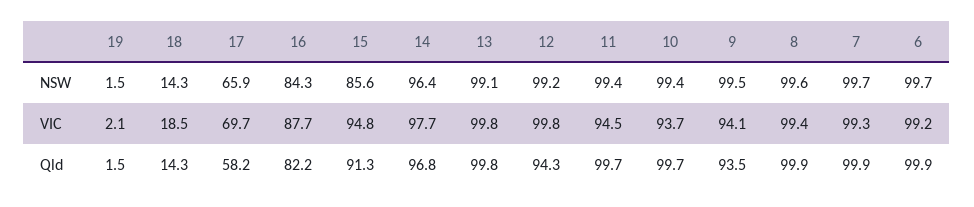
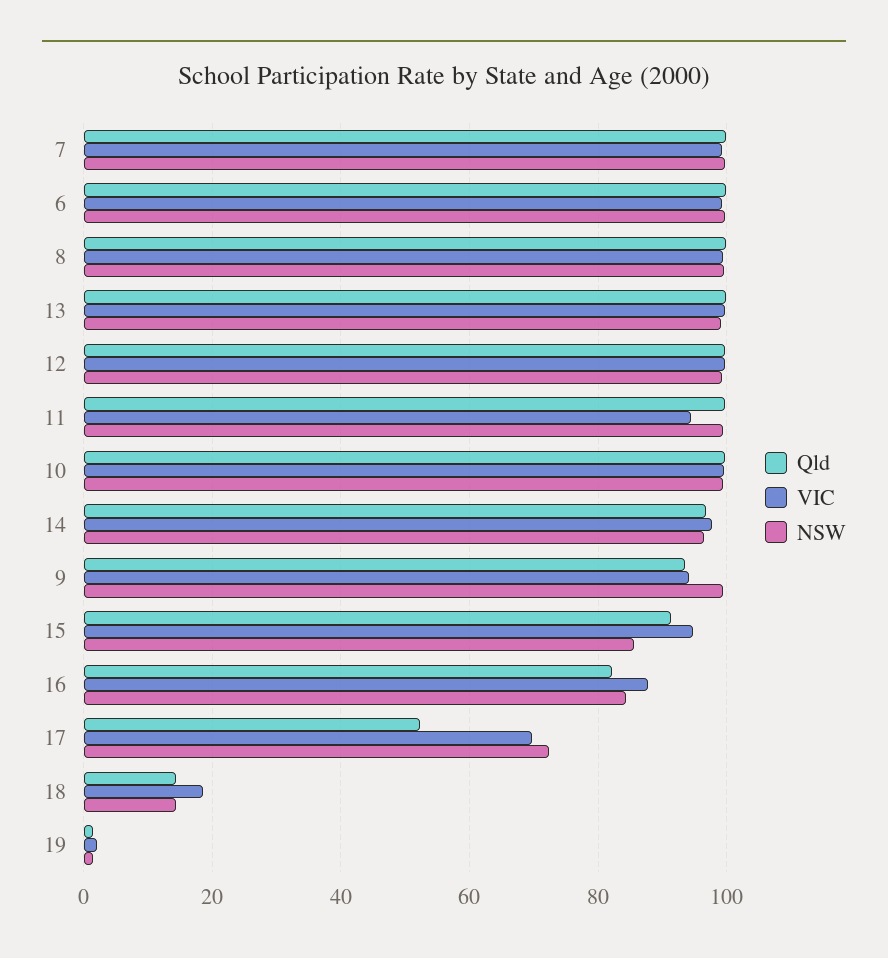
  {
    "NSW": {
      "19": 1.5,
      "18": 14.3,
-     "17": 65.9,
+     "17": 72,
      "16": 84.3,
      "15": 85.6,
      "14": 96.4,
      "13": 99.1,
      "12": 99.2,
      "11": 99.4,
      "10": 99.4,
      "9": 99.5,
      "8": 99.6,
      "7": 99.7,
      "6": 99.7
    },
    "VIC": {
      "19": 2.1,
      "18": 18.5,
      "17": 69.7,
      "16": 87.7,
      "15": 94.8,
      "14": 97.7,
      "13": 99.8,
      "12": 99.8,
      "11": 94.5,
-     "10": 93.7,
+     "10": 100,
      "9": 94.1,
      "8": 99.4,
      "7": 99.3,
      "6": 99.2
    },
    "Qld": {
      "19": 1.5,
      "18": 14.3,
-     "17": 58.2,
+     "17": 52,
      "16": 82.2,
      "15": 91.3,
      "14": 96.8,
      "13": 99.8,
-     "12": 94.3,
+     "12": 100,
      "11": 99.7,
      "10": 99.7,
      "9": 93.5,
      "8": 99.9,
      "7": 99.9,
      "6": 99.9
    }
  }

